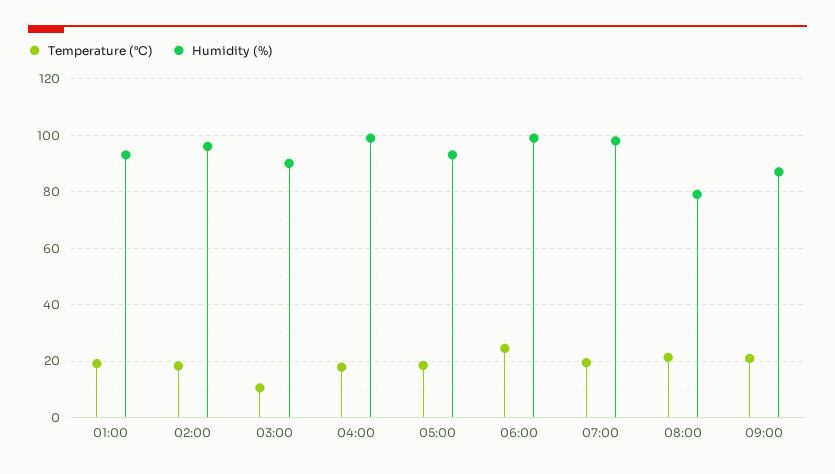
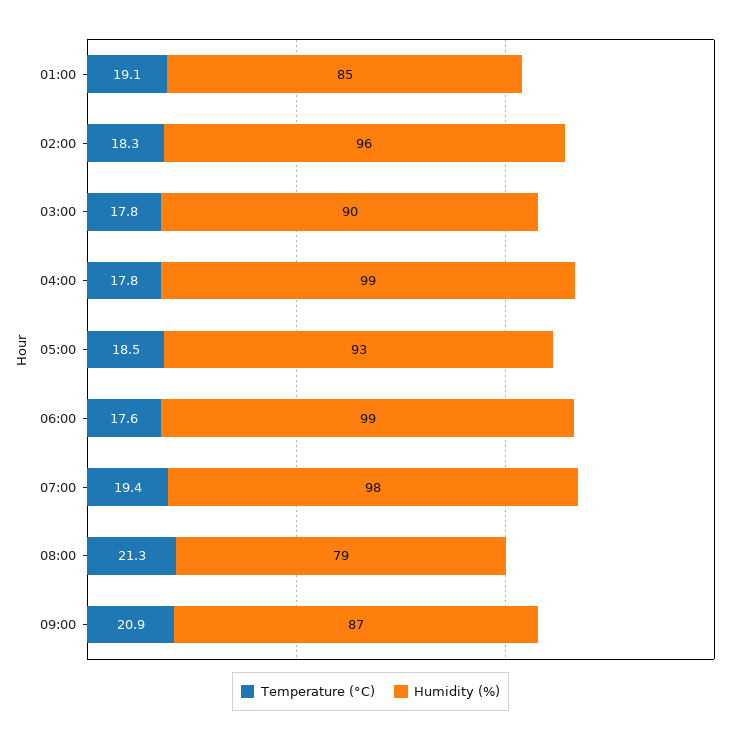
  {
    "Temperature (°C)": {
      "01:00": 19.1,
      "02:00": 18.3,
-     "03:00": 10,
+     "03:00": 17.8,
      "04:00": 17.8,
      "05:00": 18.5,
-     "06:00": 25,
+     "06:00": 17.6,
      "07:00": 19.4,
      "08:00": 21.3,
      "09:00": 20.9
    },
    "Humidity (%)": {
-     "01:00": 92.5,
+     "01:00": 85,
      "02:00": 96,
      "03:00": 90,
      "04:00": 99,
      "05:00": 93,
      "06:00": 99,
      "07:00": 98,
      "08:00": 79,
      "09:00": 87
    }
  }

